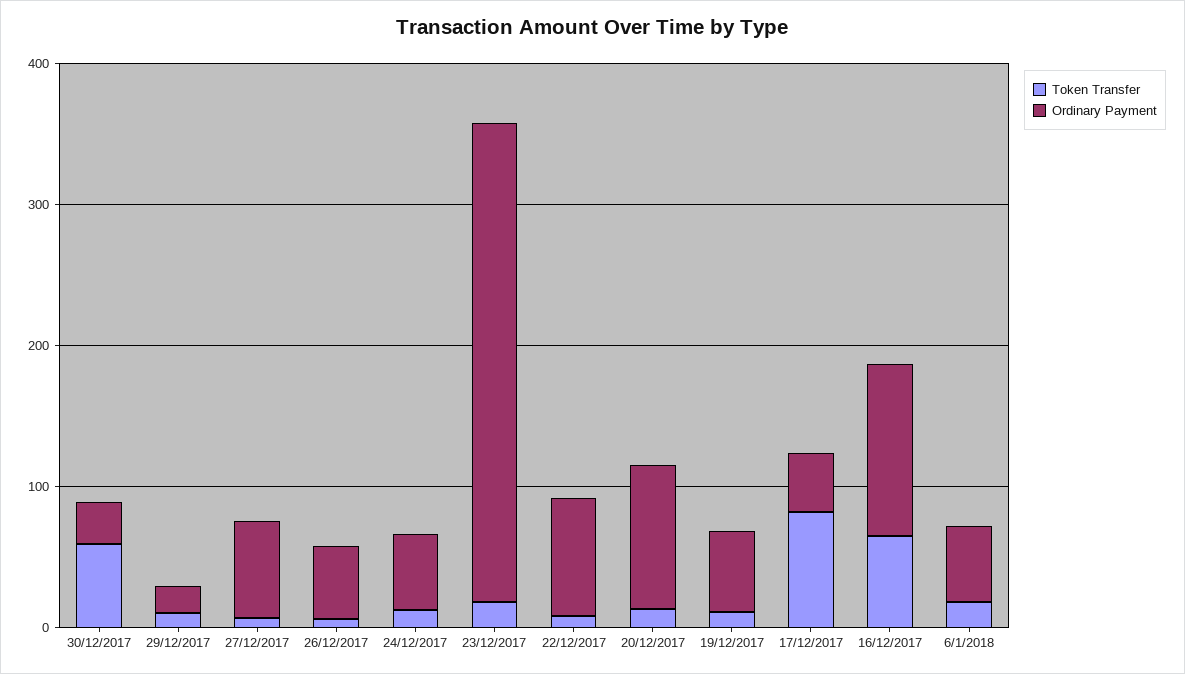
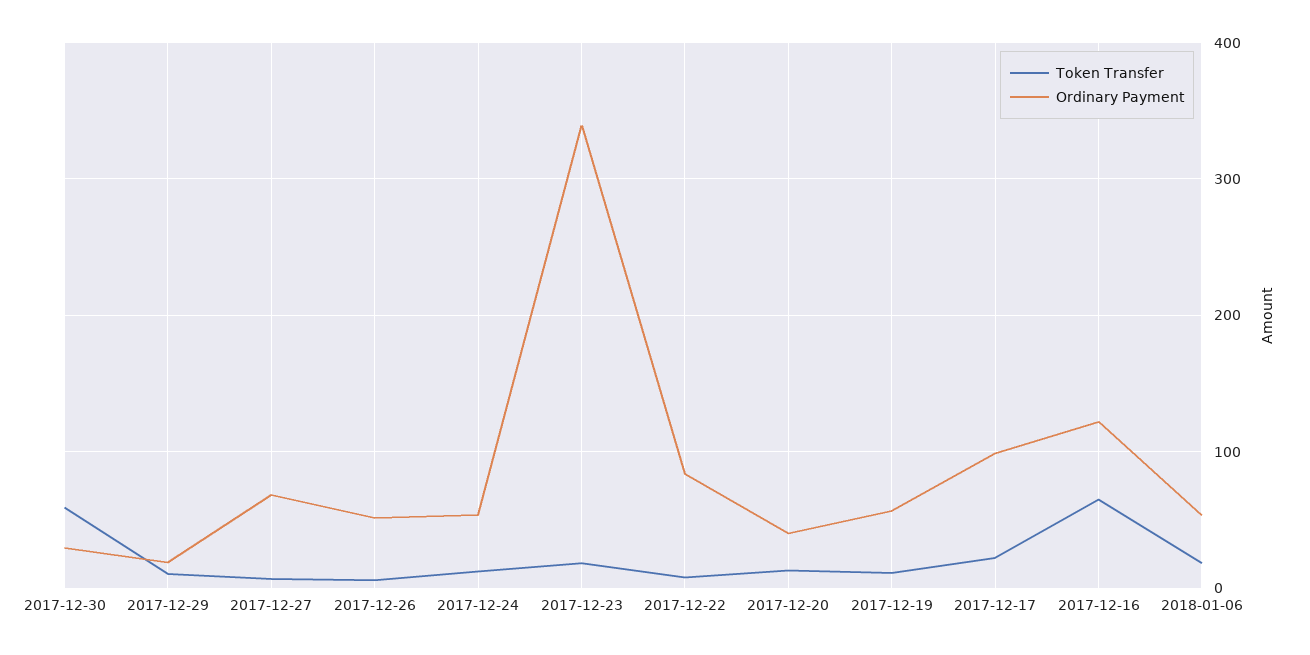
  {
    "Token Transfer": {
      "30/12/2017": 60,
      "29/12/2017": 10,
      "27/12/2017": 10,
      "26/12/2017": 10,
      "24/12/2017": 10,
      "23/12/2017": 20,
      "22/12/2017": 10,
      "20/12/2017": 10,
      "19/12/2017": 10,
-     "17/12/2017": 80,
+     "17/12/2017": 20,
      "16/12/2017": 60,
      "6/1/2018": 20
    },
    "Ordinary Payment": {
      "30/12/2017": 30,
      "29/12/2017": 20,
      "27/12/2017": 70,
      "26/12/2017": 50,
      "24/12/2017": 50,
      "23/12/2017": 340,
      "22/12/2017": 80,
-     "20/12/2017": 100,
+     "20/12/2017": 40,
      "19/12/2017": 60,
-     "17/12/2017": 40,
+     "17/12/2017": 100,
      "16/12/2017": 120,
      "6/1/2018": 50
    }
  }

